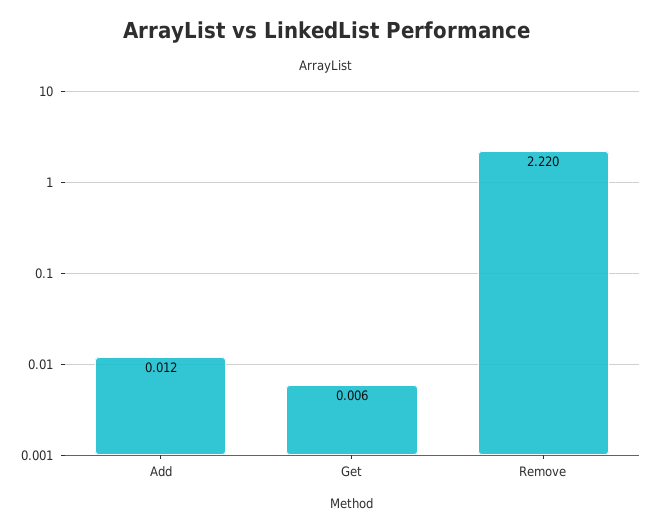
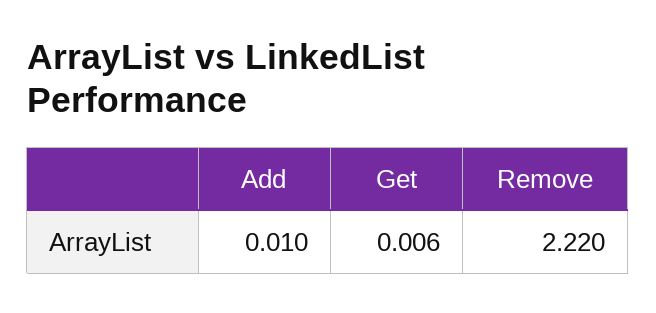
  {
-   "Add": 0.012,
+   "Add": 0.01,
    "Get": 0.006,
    "Remove": 2.22
  }

